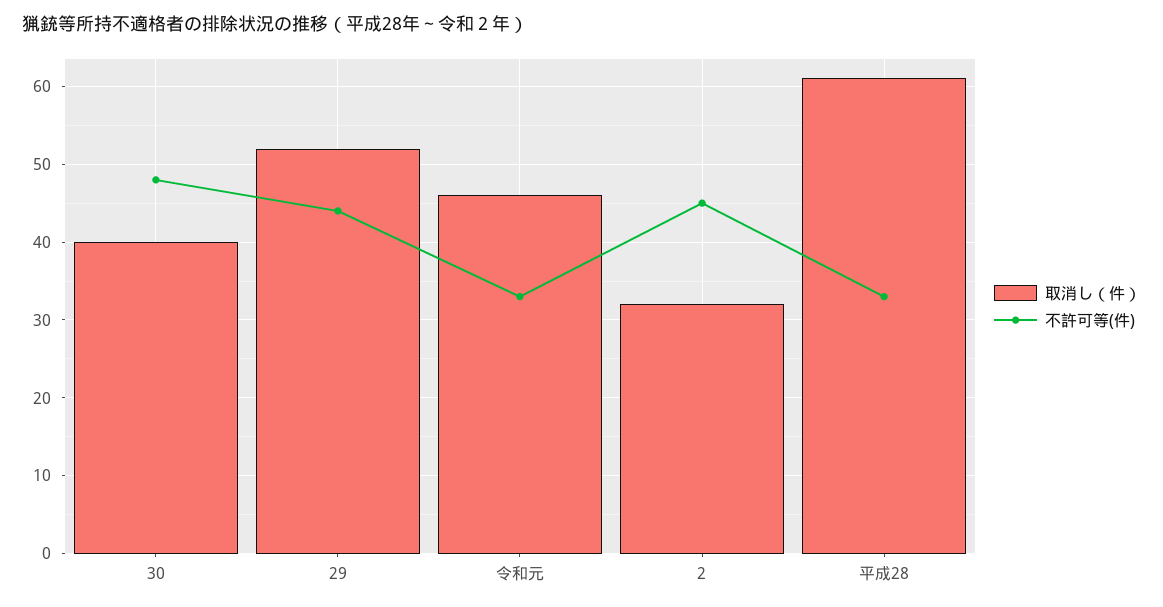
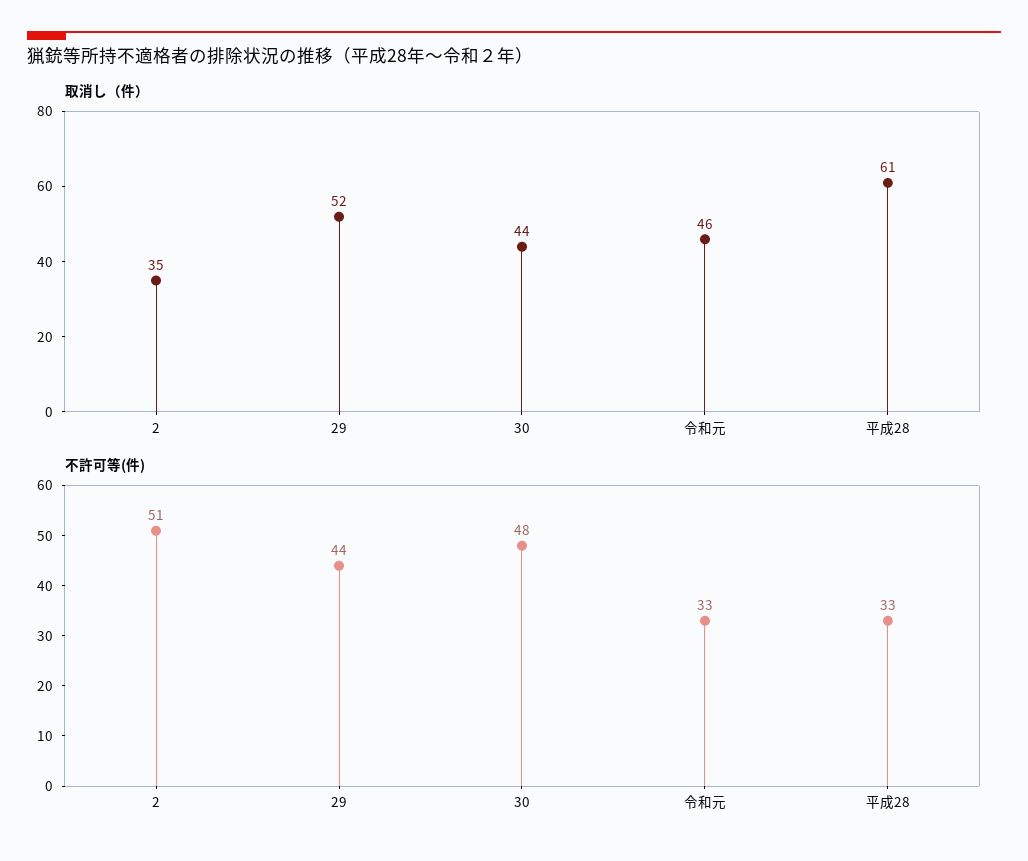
  {
    "取消し（件）": {
-     "30": 40,
+     "30": 44,
      "29": 52,
      "令和元": 46,
-     "2": 32,
+     "2": 35,
      "平成28": 61
    },
    "不許可等(件)": {
      "30": 48,
      "29": 44,
      "令和元": 33,
-     "2": 45,
+     "2": 51,
      "平成28": 33
    }
  }

